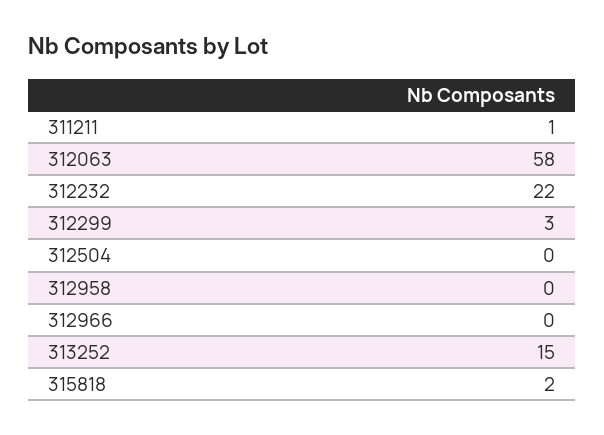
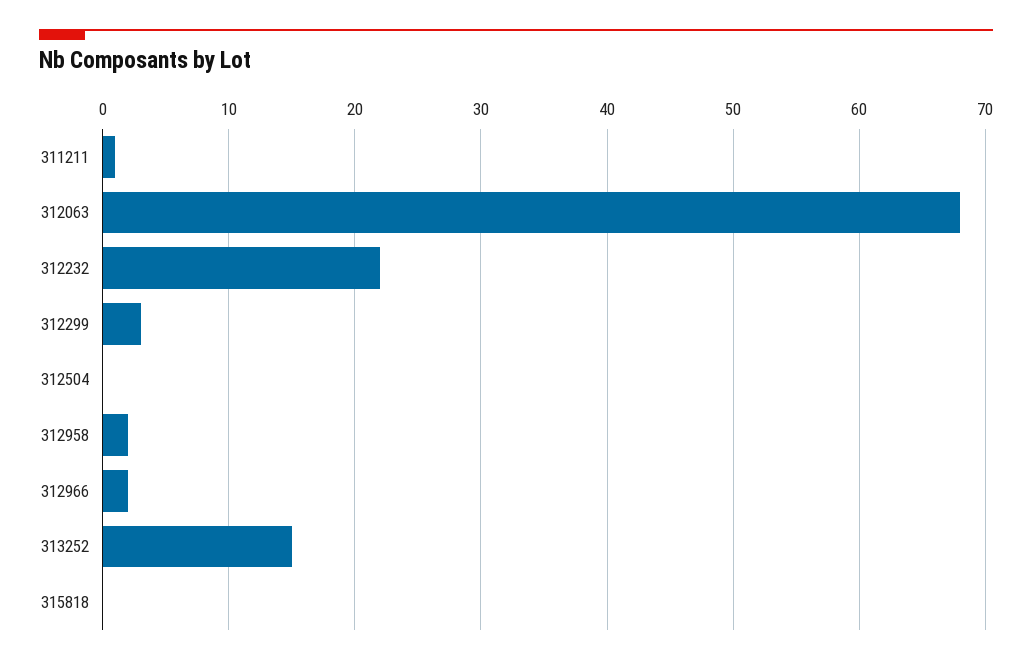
  {
    "311211": 1,
-   "312063": 58,
+   "312063": 68,
    "312232": 22,
    "312299": 3,
    "312504": 0,
-   "312958": 0,
+   "312958": 2,
-   "312966": 0,
+   "312966": 2,
    "313252": 15,
-   "315818": 2
+   "315818": 0
  }

